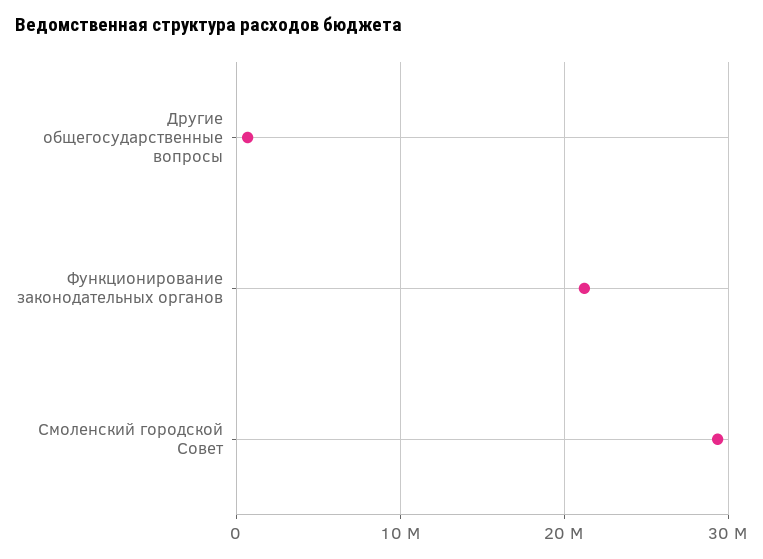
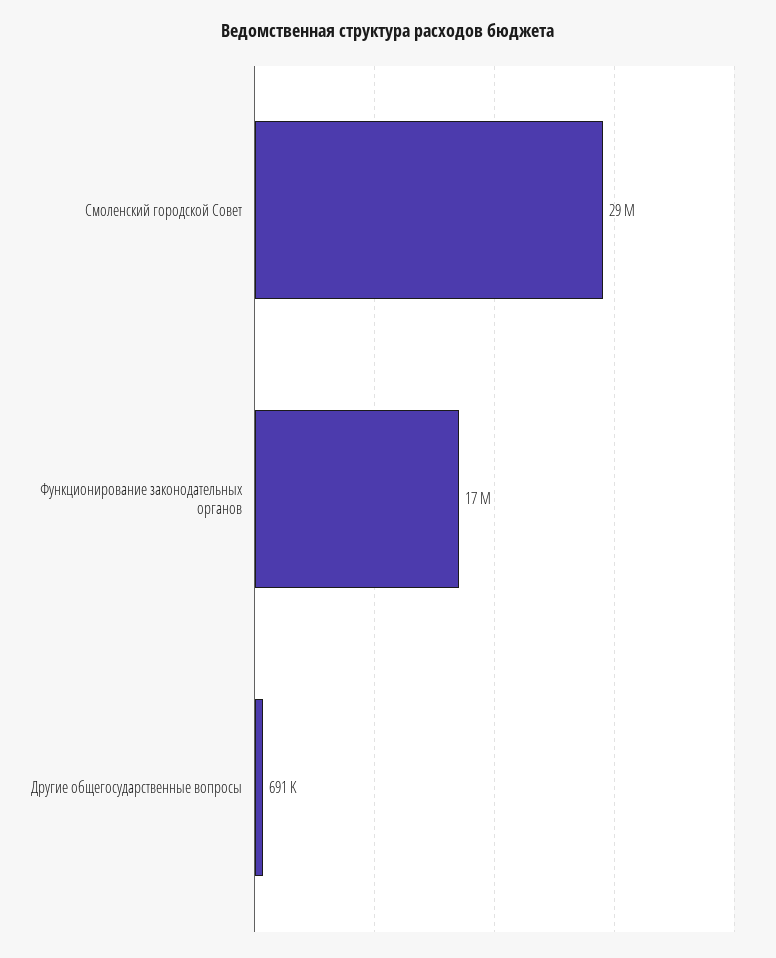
  {
    "Другие общегосударственные вопросы": 691000,
-   "Функционирование законодательных органов": 21000000,
+   "Функционирование законодательных органов": 17000000,
    "Смоленский городской Совет": 29000000
  }

